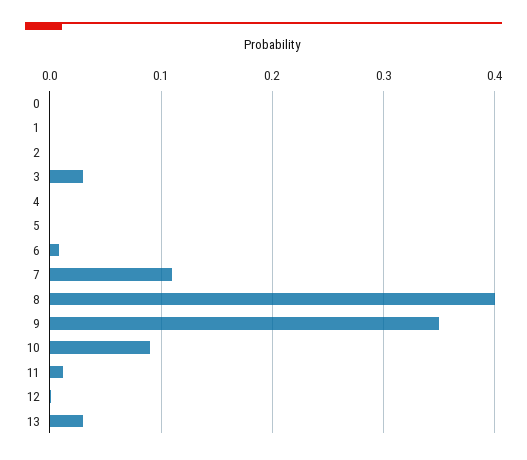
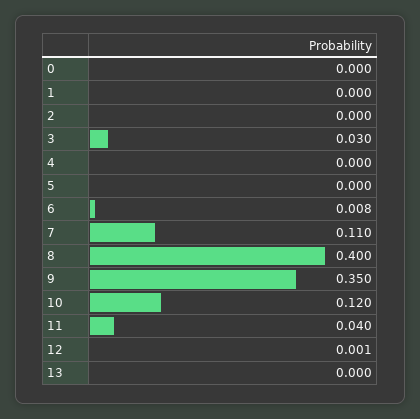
  {
    "0": 0,
    "1": 0,
    "2": 0,
    "3": 0.03,
    "4": 0,
    "5": 0,
    "6": 0.008,
    "7": 0.11,
    "8": 0.4,
    "9": 0.35,
-   "10": 0.09,
+   "10": 0.12,
-   "11": 0.01,
+   "11": 0.04,
    "12": 0.001,
-   "13": 0.03
+   "13": 0
  }

